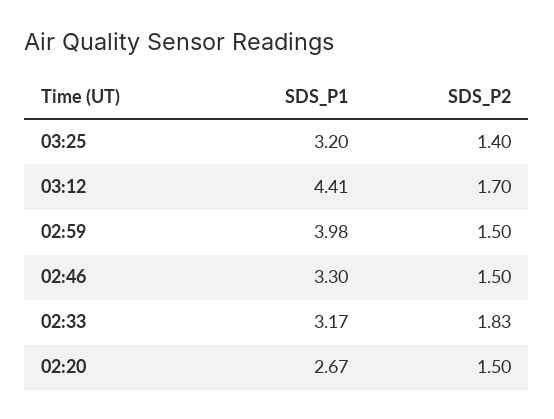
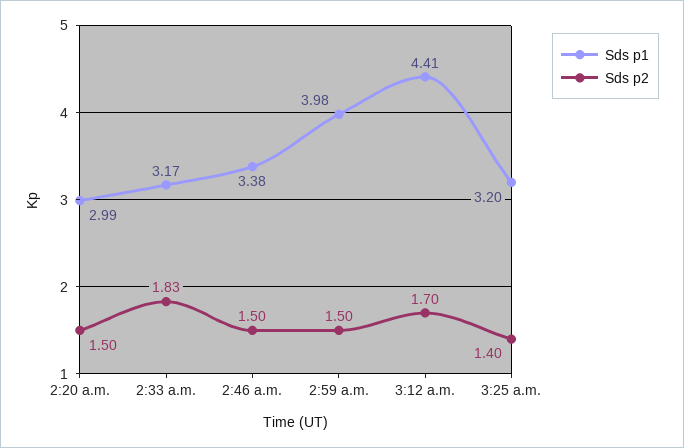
  {
    "SDS_P1": {
      "03:25": 3.2,
      "03:12": 4.41,
      "02:59": 3.98,
-     "02:46": 3.3,
+     "02:46": 3.38,
      "02:33": 3.17,
-     "02:20": 2.67
+     "02:20": 2.99
    },
    "SDS_P2": {
      "03:25": 1.4,
      "03:12": 1.7,
      "02:59": 1.5,
      "02:46": 1.5,
      "02:33": 1.83,
      "02:20": 1.5
    }
  }

